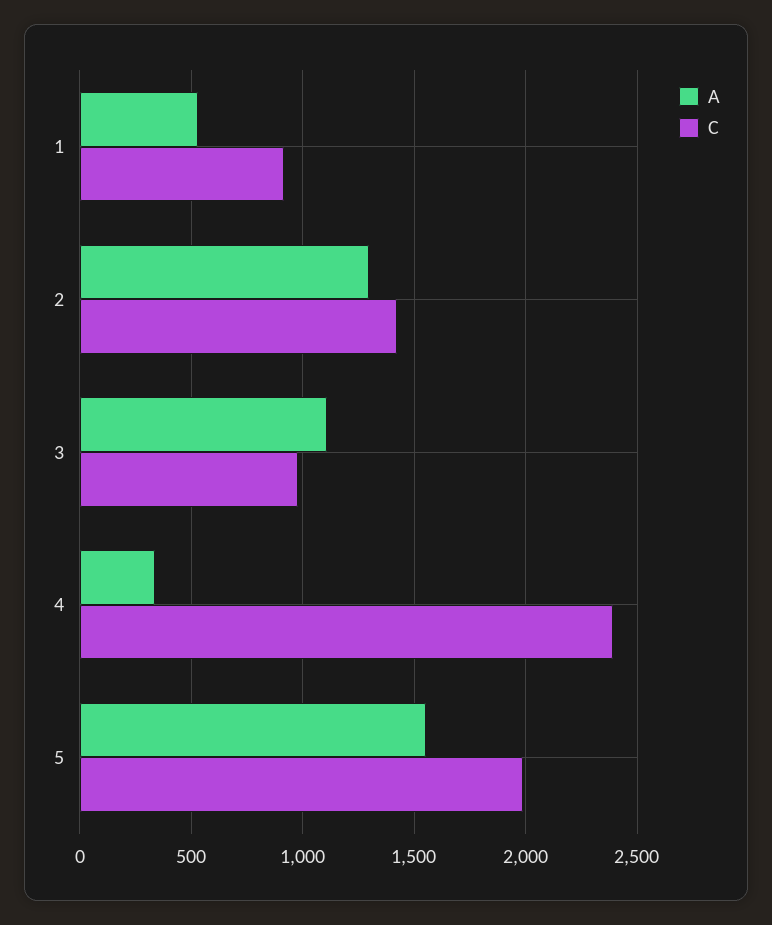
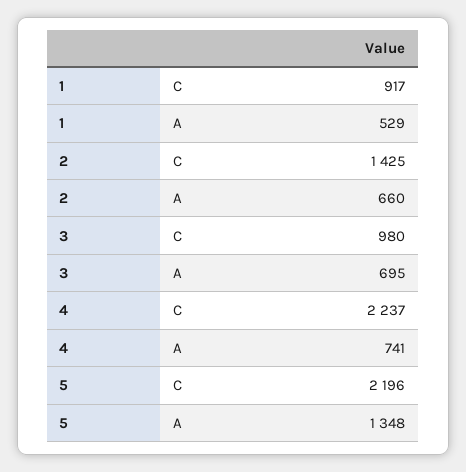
  {
    "A": {
      "1": 529,
-     "2": 1300,
+     "2": 660,
-     "3": 1100,
+     "3": 695,
-     "4": 350,
+     "4": 741,
-     "5": 1550
+     "5": 1348
    },
    "C": {
      "1": 917,
      "2": 1425,
      "3": 980,
-     "4": 2400,
+     "4": 2237,
-     "5": 2000
+     "5": 2196
    }
  }

